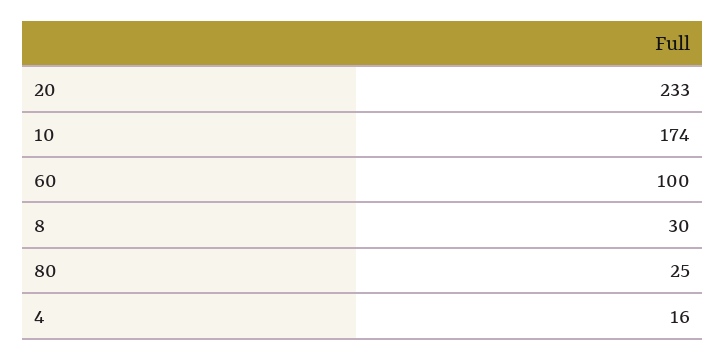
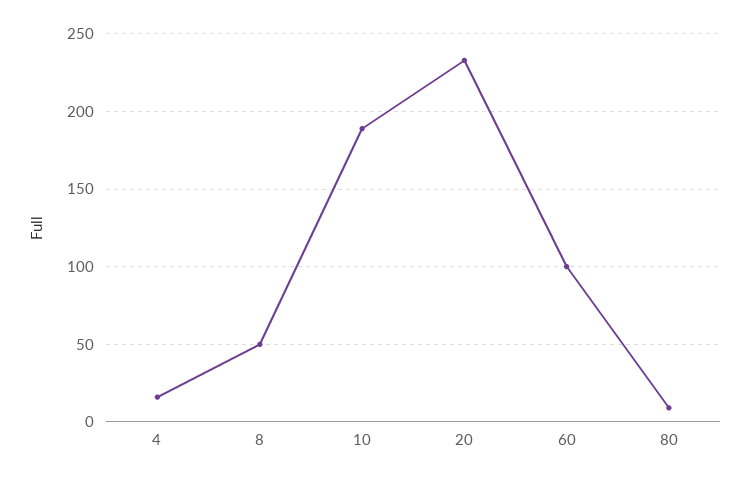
  {
    "20": 233,
-   "10": 174,
+   "10": 190,
    "60": 100,
-   "8": 30,
+   "8": 50,
-   "80": 25,
+   "80": 10,
    "4": 16
  }

